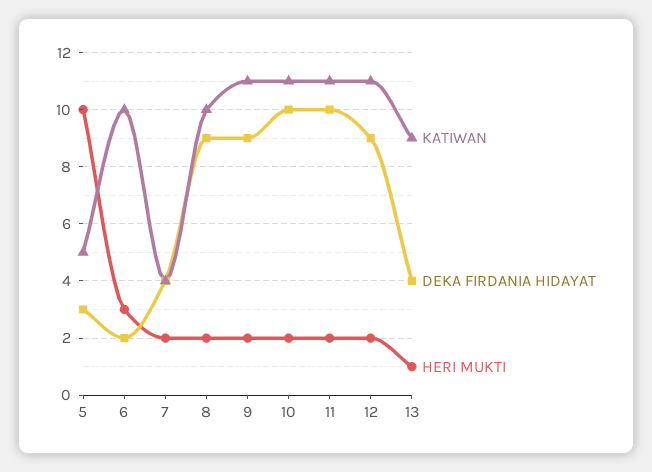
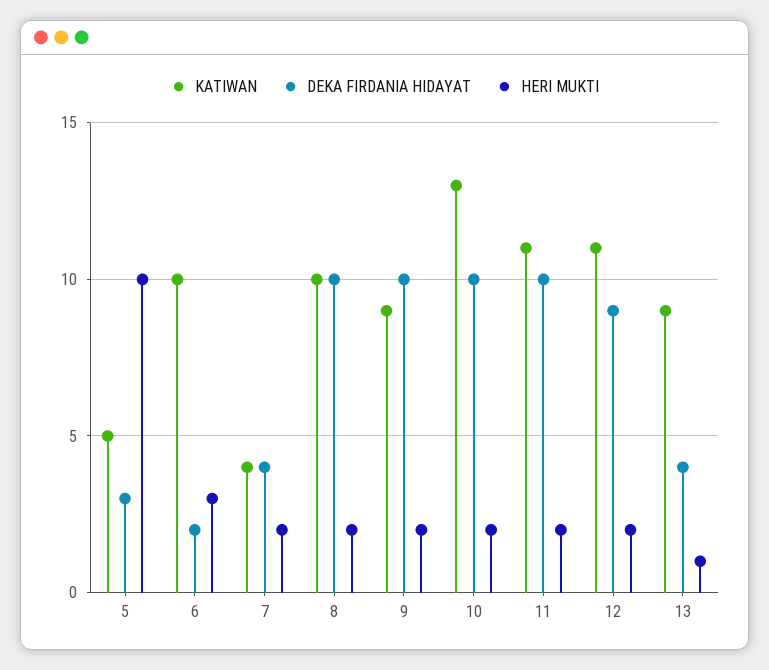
  {
    "KATIWAN": {
      "5": 5,
      "6": 10,
      "7": 4,
      "8": 10,
-     "9": 11,
+     "9": 9,
-     "10": 11,
+     "10": 13,
      "11": 11,
      "12": 11,
      "13": 9
    },
    "DEKA FIRDANIA HIDAYAT": {
      "5": 3,
      "6": 2,
      "7": 4,
-     "8": 9,
+     "8": 10,
-     "9": 9,
+     "9": 10,
      "10": 10,
      "11": 10,
      "12": 9,
      "13": 4
    },
    "HERI MUKTI": {
      "5": 10,
      "6": 3,
      "7": 2,
      "8": 2,
      "9": 2,
      "10": 2,
      "11": 2,
      "12": 2,
      "13": 1
    }
  }

